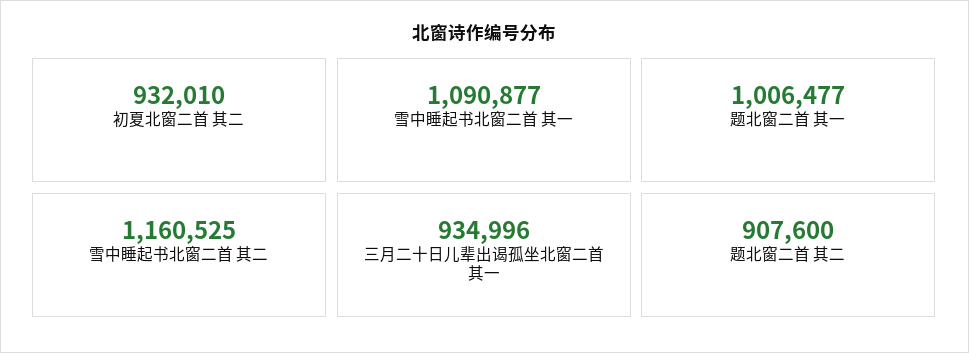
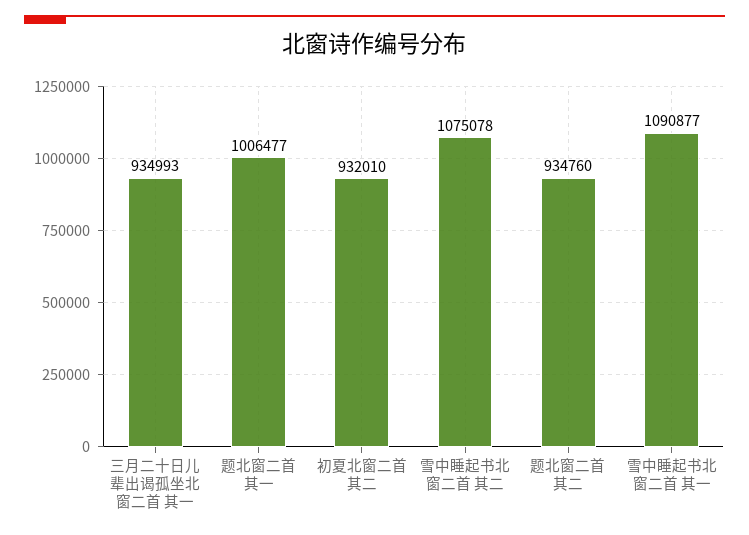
  {
    "初夏北窗二首 其二": 932010,
    "雪中睡起书北窗二首 其一": 1090877,
    "题北窗二首 其一": 1006477,
-   "雪中睡起书北窗二首 其二": 1160525,
+   "雪中睡起书北窗二首 其二": 1075078,
-   "三月二十日儿辈出谒孤坐北窗二首 其一": 934996,
+   "三月二十日儿辈出谒孤坐北窗二首 其一": 934993,
-   "题北窗二首 其二": 907600
+   "题北窗二首 其二": 934760
  }

